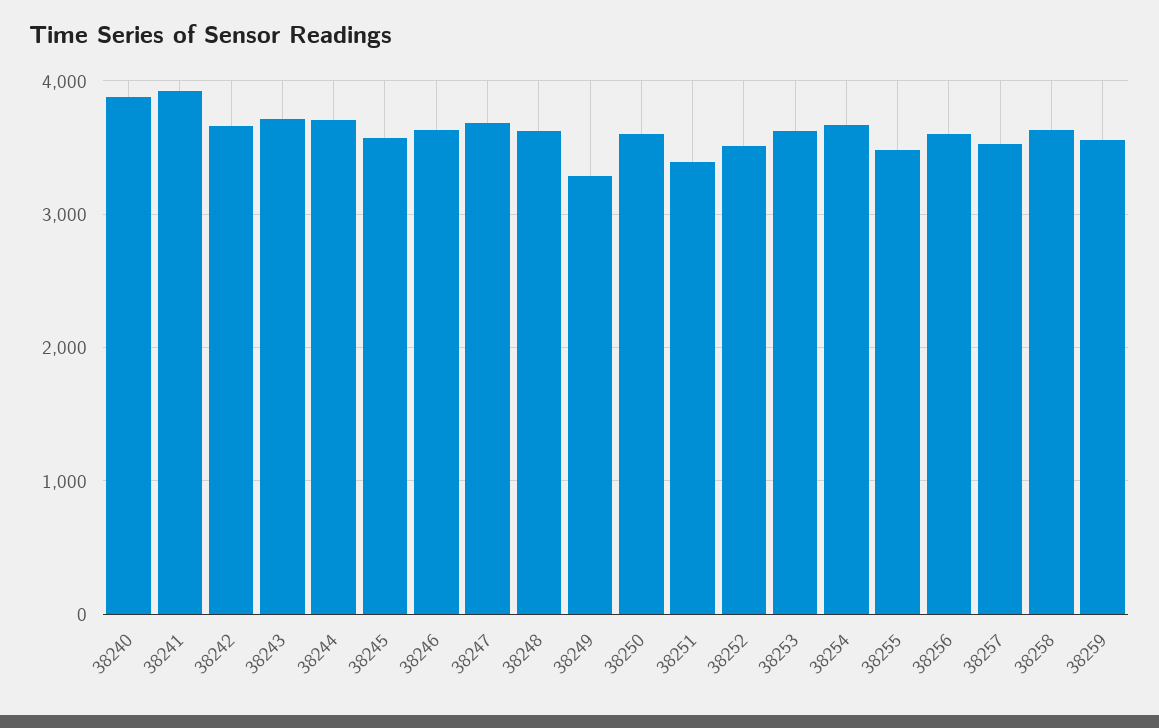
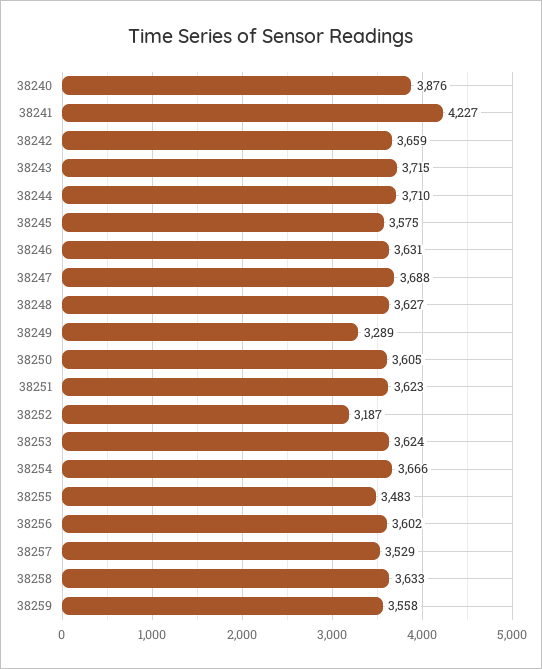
  {
    "38240": 3876,
-   "38241": 3900,
+   "38241": 4227,
    "38242": 3659,
    "38243": 3715,
    "38244": 3710,
    "38245": 3575,
    "38246": 3631,
    "38247": 3688,
    "38248": 3627,
    "38249": 3289,
    "38250": 3605,
-   "38251": 3400,
+   "38251": 3623,
-   "38252": 3500,
+   "38252": 3187,
    "38253": 3624,
    "38254": 3666,
    "38255": 3483,
    "38256": 3602,
    "38257": 3529,
    "38258": 3633,
    "38259": 3558
  }

